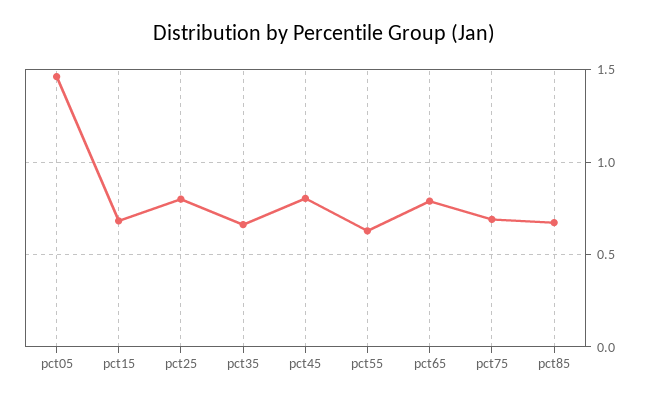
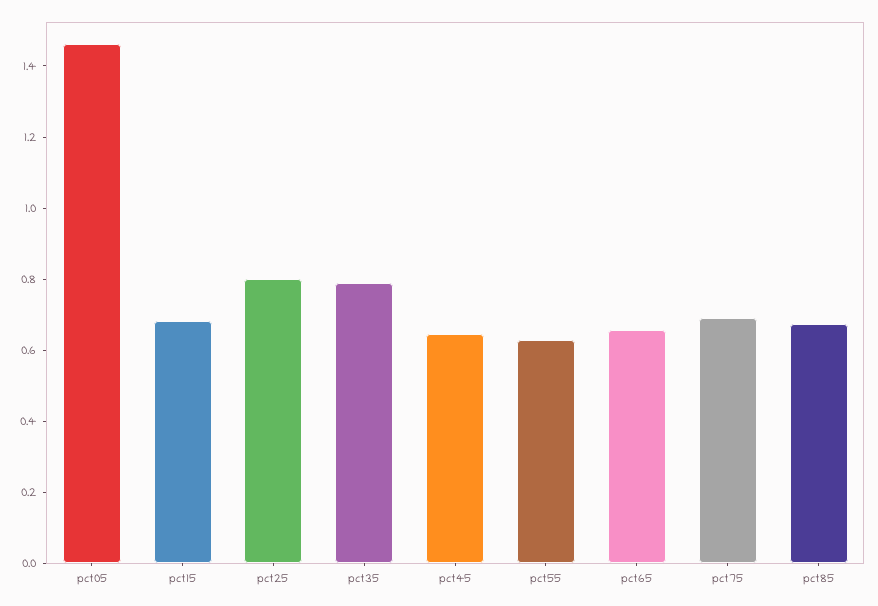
  {
    "pct05": 1.45,
    "pct15": 0.7,
    "pct25": 0.8,
-   "pct35": 0.65,
+   "pct35": 0.8,
-   "pct45": 0.8,
+   "pct45": 0.65,
    "pct55": 0.65,
-   "pct65": 0.8,
+   "pct65": 0.65,
    "pct75": 0.7,
    "pct85": 0.65
  }

